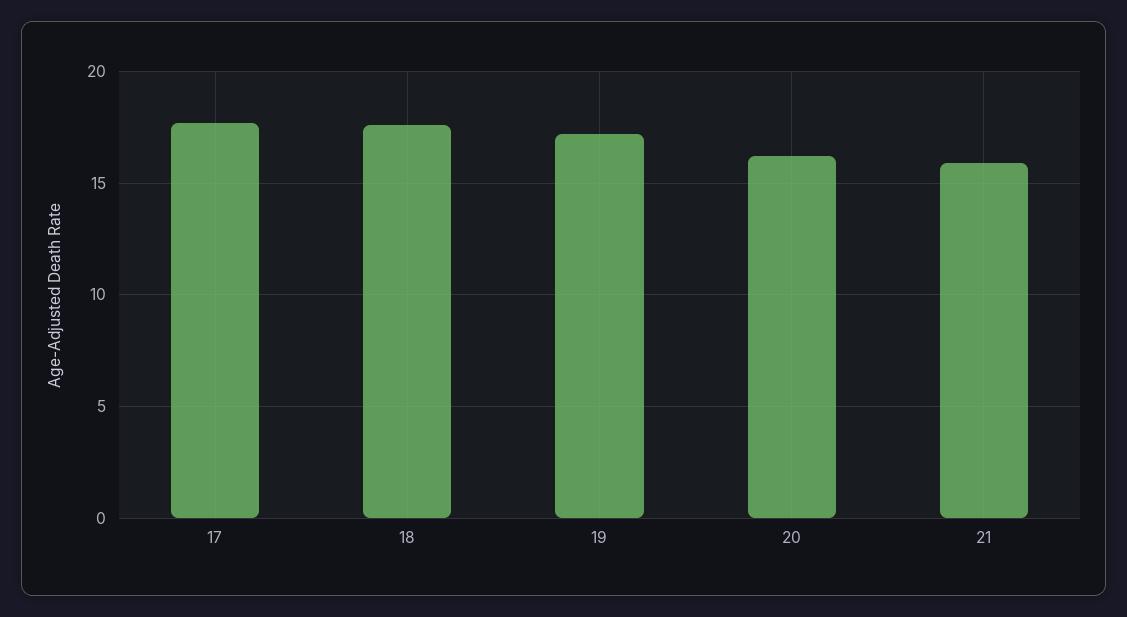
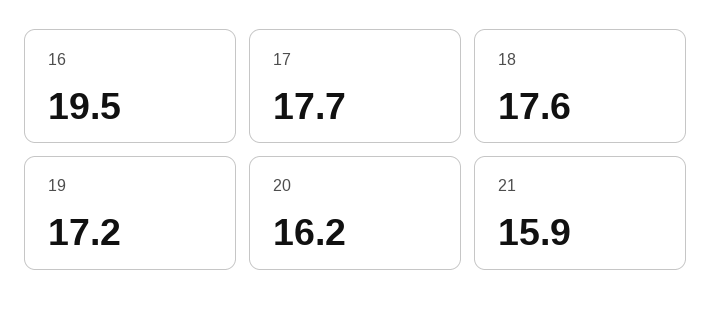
  {
    "17": 17.7,
    "18": 17.6,
    "19": 17.2,
    "20": 16.2,
-   "21": 15.9
+   "21": 15.9,
+   "16": 19.5
  }

